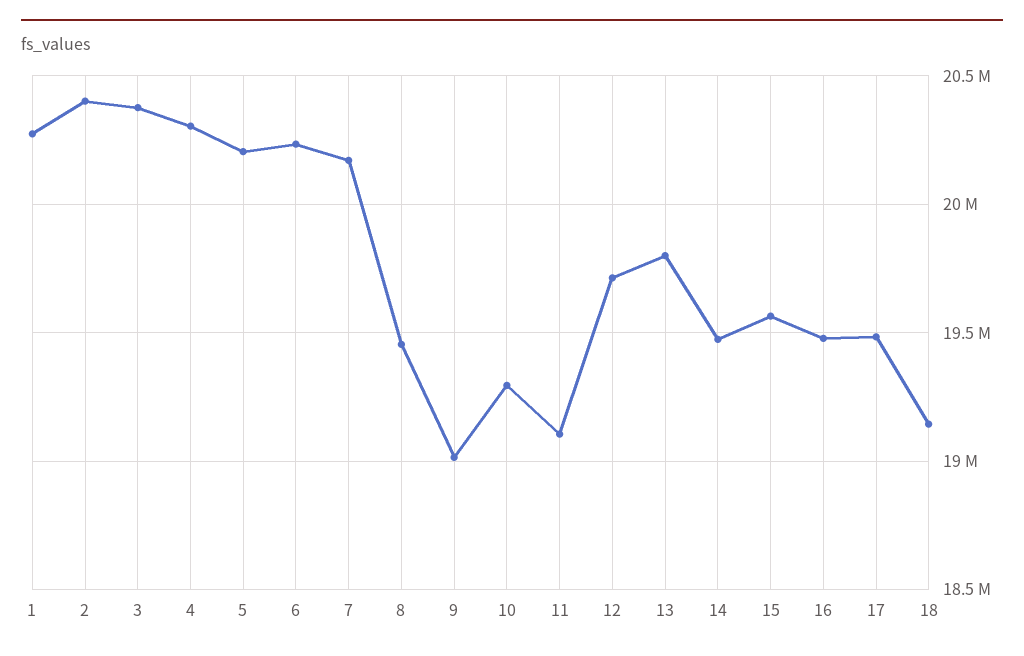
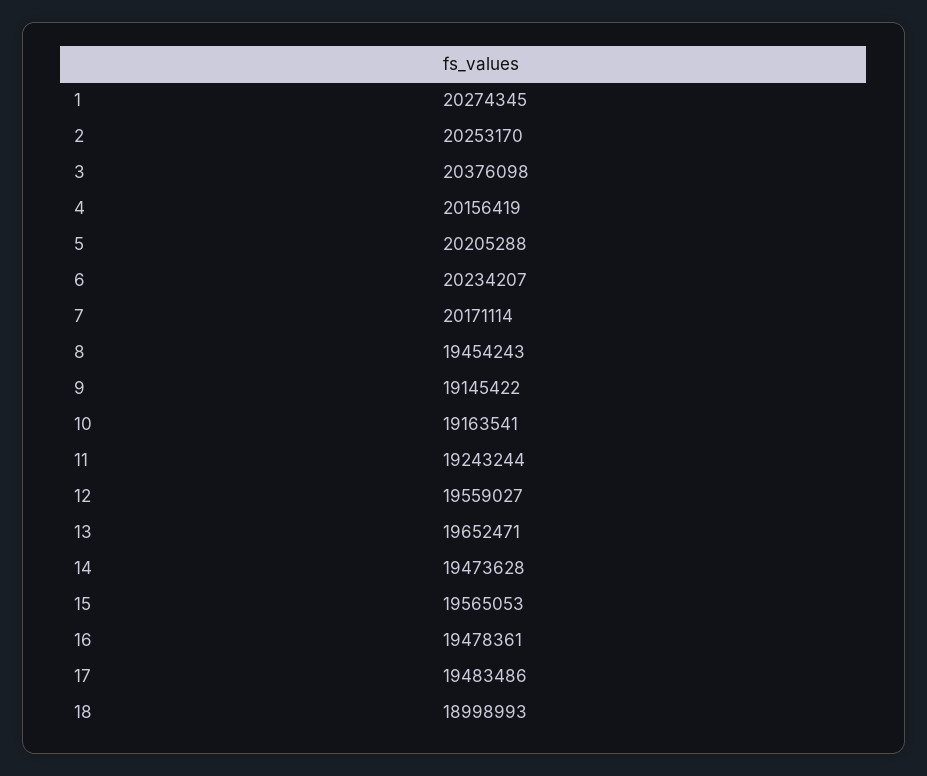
  {
    "1": 20274345,
-   "2": 20400000,
+   "2": 20253170,
    "3": 20376098,
-   "4": 20300000,
+   "4": 20156419,
    "5": 20205288,
    "6": 20234207,
    "7": 20171114,
    "8": 19454243,
-   "9": 19000000,
+   "9": 19145422,
-   "10": 19300000,
+   "10": 19163541,
-   "11": 19100000,
+   "11": 19243244,
-   "12": 19700000,
+   "12": 19559027,
-   "13": 19800000,
+   "13": 19652471,
    "14": 19473628,
    "15": 19565053,
    "16": 19478361,
    "17": 19483486,
-   "18": 19150000
+   "18": 18998993
  }

